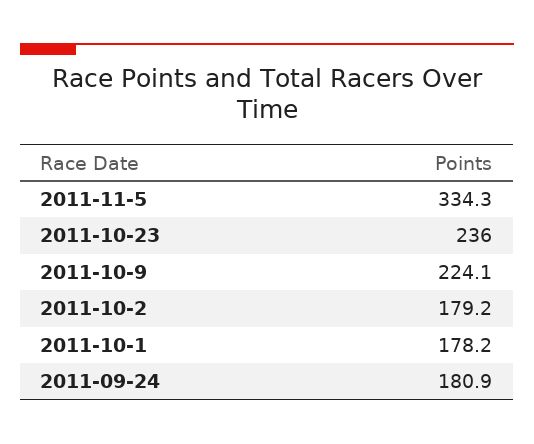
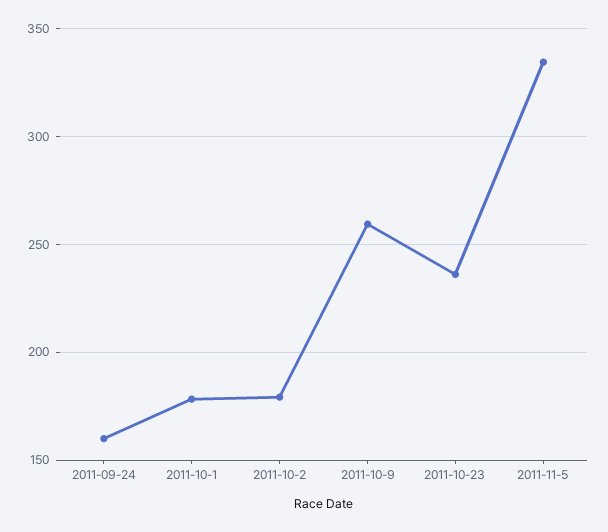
  {
    "2011-11-5": 334.3,
    "2011-10-23": 236,
-   "2011-10-9": 224.1,
+   "2011-10-9": 260,
    "2011-10-2": 179.2,
    "2011-10-1": 178.2,
-   "2011-09-24": 180.9
+   "2011-09-24": 160
  }

